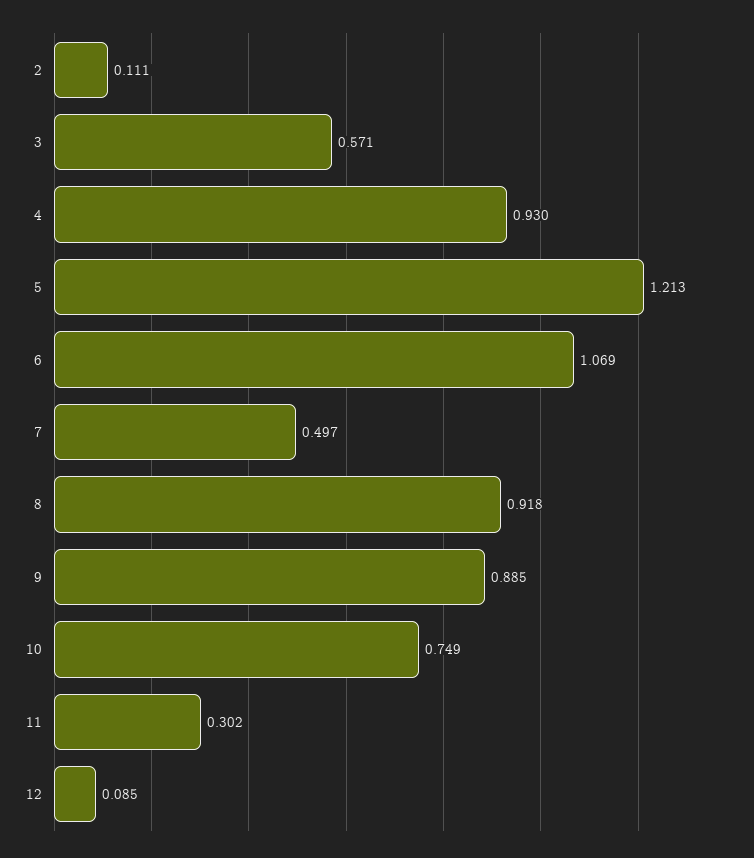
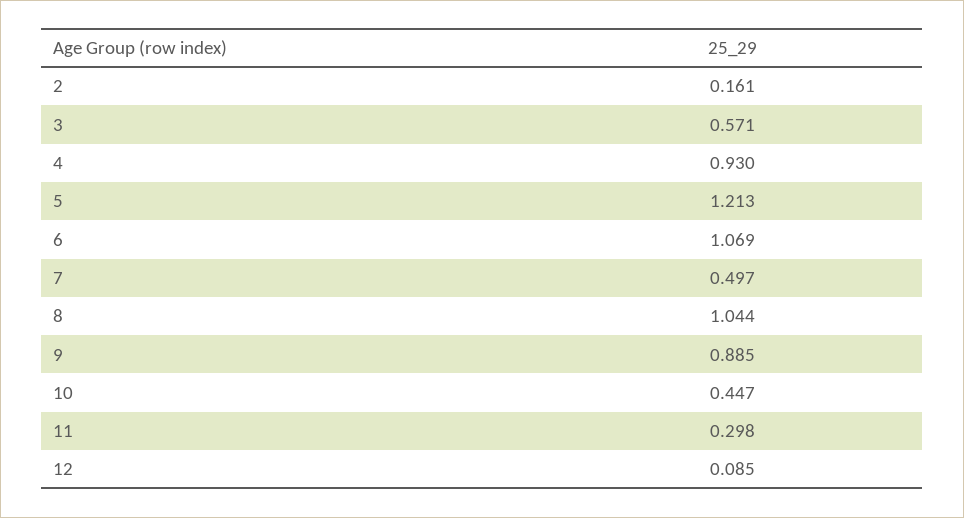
  {
-   "2": 0.111,
+   "2": 0.161,
    "3": 0.571,
    "4": 0.93,
    "5": 1.213,
    "6": 1.069,
    "7": 0.497,
-   "8": 0.918,
+   "8": 1.044,
    "9": 0.885,
-   "10": 0.749,
+   "10": 0.447,
-   "11": 0.302,
+   "11": 0.298,
    "12": 0.085
  }

